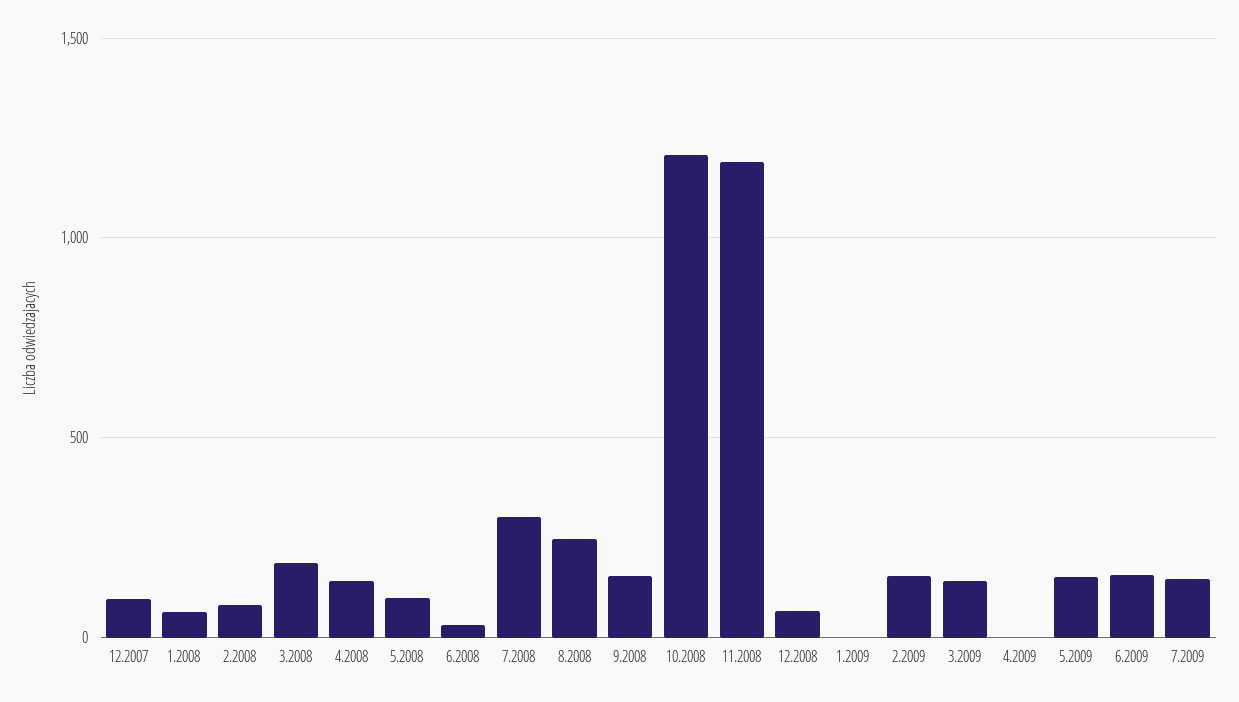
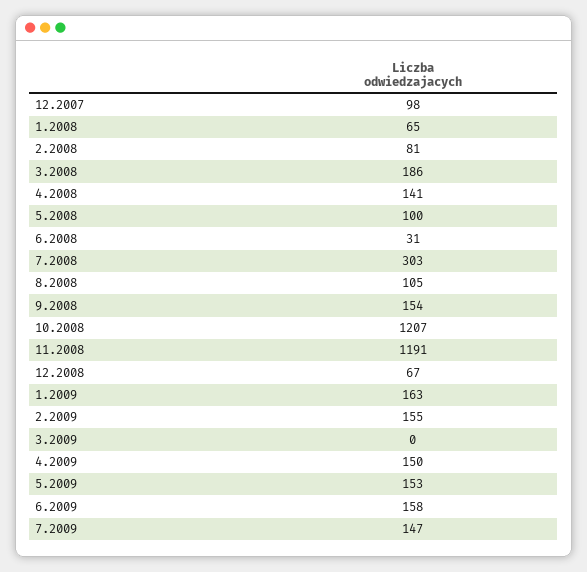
  {
    "12.2007": 98,
    "1.2008": 65,
    "2.2008": 81,
    "3.2008": 186,
    "4.2008": 141,
    "5.2008": 100,
    "6.2008": 31,
    "7.2008": 303,
-   "8.2008": 250,
+   "8.2008": 105,
    "9.2008": 154,
    "10.2008": 1207,
    "11.2008": 1191,
    "12.2008": 67,
-   "1.2009": 0,
+   "1.2009": 163,
    "2.2009": 155,
-   "3.2009": 150,
+   "3.2009": 0,
-   "4.2009": 0,
+   "4.2009": 150,
    "5.2009": 153,
    "6.2009": 158,
    "7.2009": 147
  }

